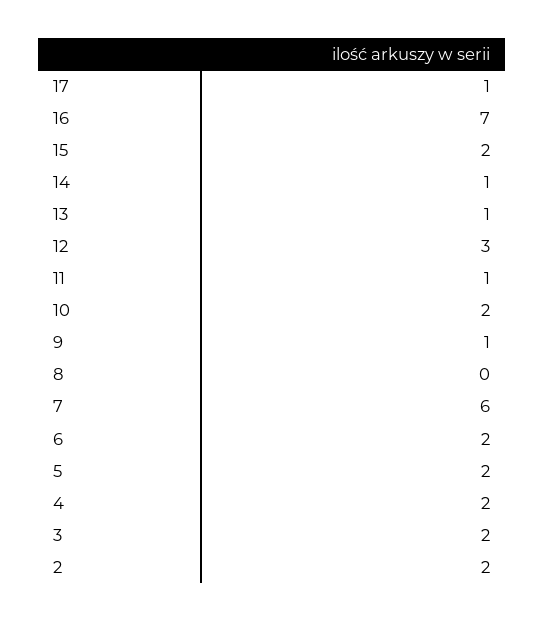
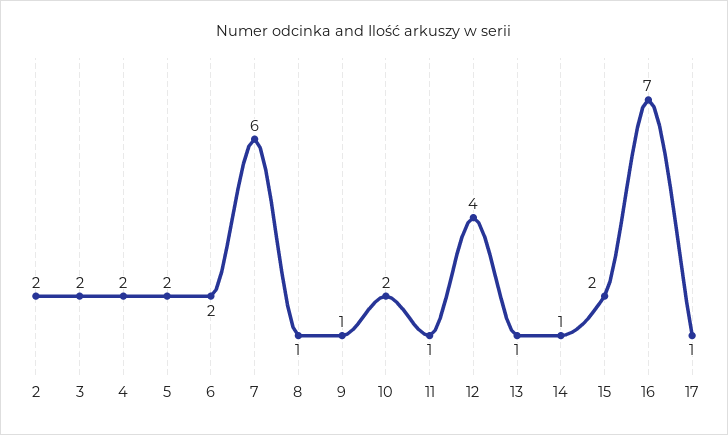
  {
    "17": 1,
    "16": 7,
    "15": 2,
    "14": 1,
    "13": 1,
-   "12": 3,
+   "12": 4,
    "11": 1,
    "10": 2,
    "9": 1,
-   "8": 0,
+   "8": 1,
    "7": 6,
    "6": 2,
    "5": 2,
    "4": 2,
    "3": 2,
    "2": 2
  }

